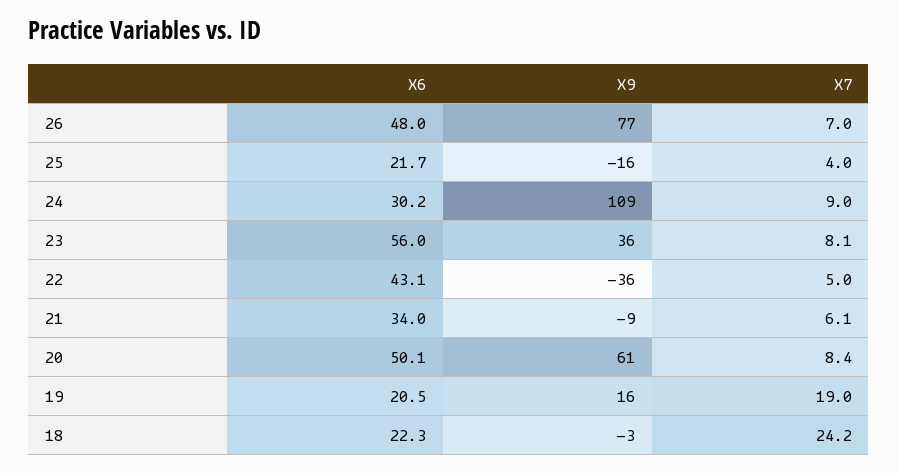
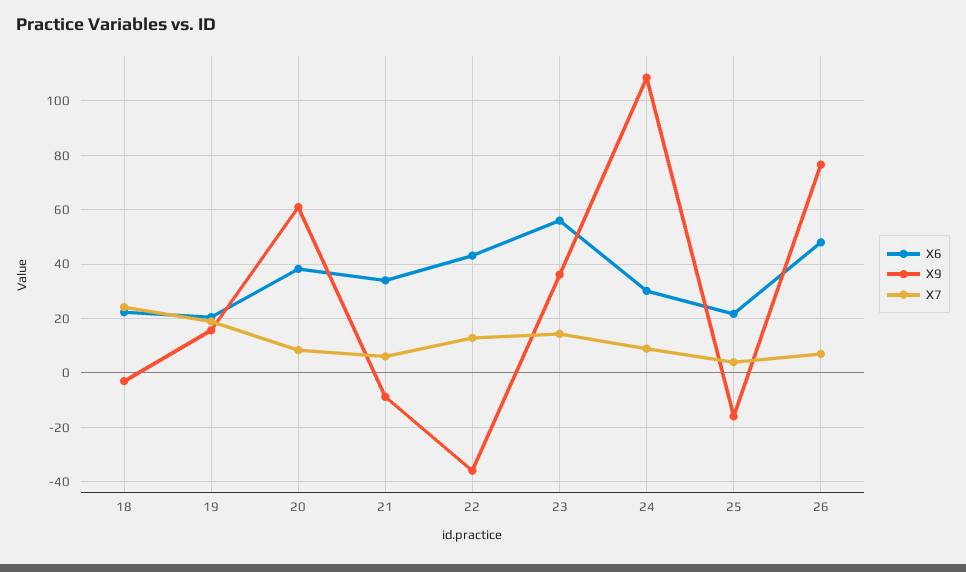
  {
    "X6": {
      "26": 48,
      "25": 21.7,
      "24": 30.2,
      "23": 56,
      "22": 43.1,
      "21": 34,
-     "20": 50.1,
+     "20": 37.5,
      "19": 20.5,
      "18": 22.3
    },
    "X9": {
      "26": 77,
      "25": -16,
      "24": 109,
      "23": 36,
      "22": -36,
      "21": -9,
      "20": 61,
      "19": 16,
      "18": -3
    },
    "X7": {
      "26": 7,
      "25": 4,
      "24": 9,
-     "23": 8.1,
+     "23": 15,
-     "22": 5,
+     "22": 12.5,
      "21": 6.1,
      "20": 8.4,
      "19": 19,
      "18": 24.2
    }
  }

